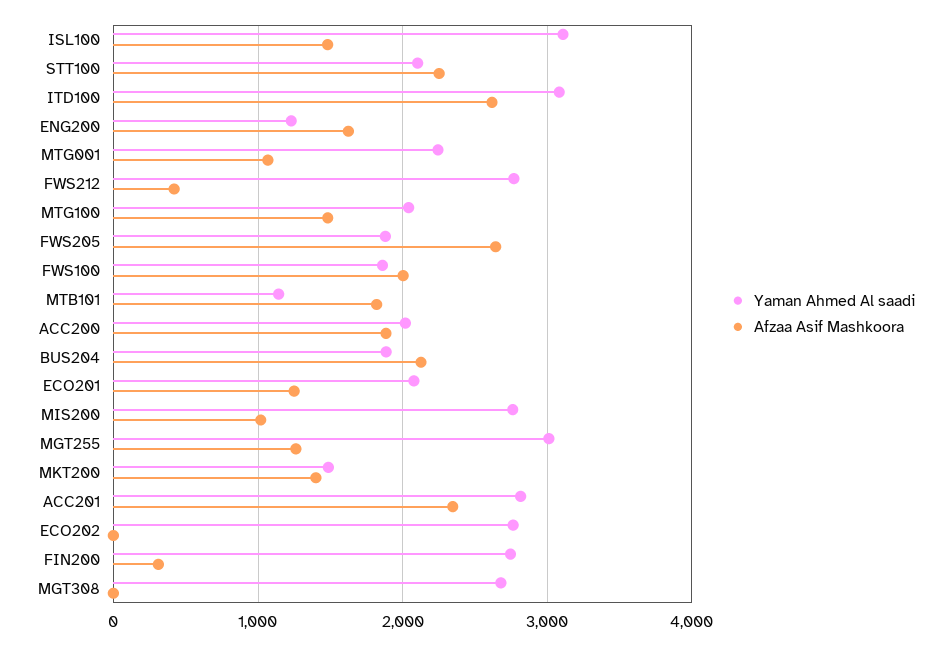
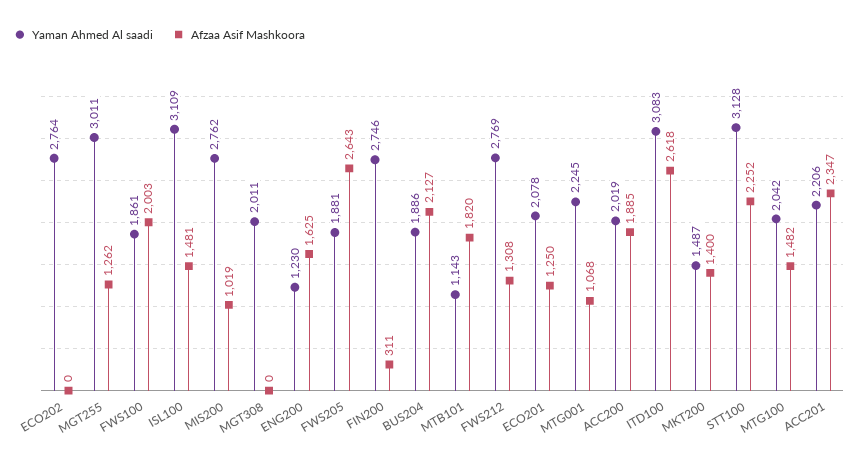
  {
    "Yaman Ahmed Al saadi": {
      "ISL100": 3109,
-     "STT100": 2100,
+     "STT100": 3128,
      "ITD100": 3083,
      "ENG200": 1230,
      "MTG001": 2245,
      "FWS212": 2769,
      "MTG100": 2042,
      "FWS205": 1881,
      "FWS100": 1861,
      "MTB101": 1143,
      "ACC200": 2019,
      "BUS204": 1886,
      "ECO201": 2078,
      "MIS200": 2762,
      "MGT255": 3011,
      "MKT200": 1487,
-     "ACC201": 2800,
+     "ACC201": 2206,
      "ECO202": 2764,
      "FIN200": 2746,
-     "MGT308": 2700
+     "MGT308": 2011
    },
    "Afzaa Asif Mashkoora": {
      "ISL100": 1481,
      "STT100": 2252,
      "ITD100": 2618,
      "ENG200": 1625,
      "MTG001": 1068,
-     "FWS212": 400,
+     "FWS212": 1308,
      "MTG100": 1482,
      "FWS205": 2643,
      "FWS100": 2003,
      "MTB101": 1820,
      "ACC200": 1885,
      "BUS204": 2127,
      "ECO201": 1250,
      "MIS200": 1019,
      "MGT255": 1262,
      "MKT200": 1400,
      "ACC201": 2347,
      "ECO202": 0,
      "FIN200": 311,
      "MGT308": 0
    }
  }

